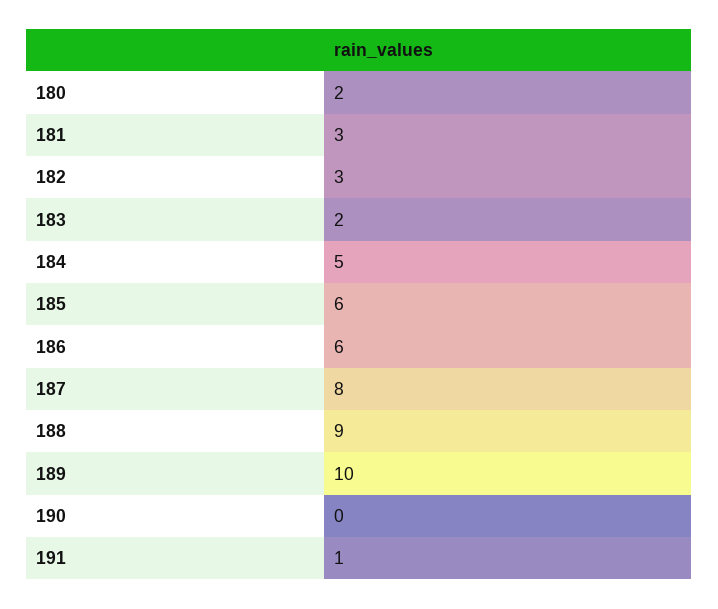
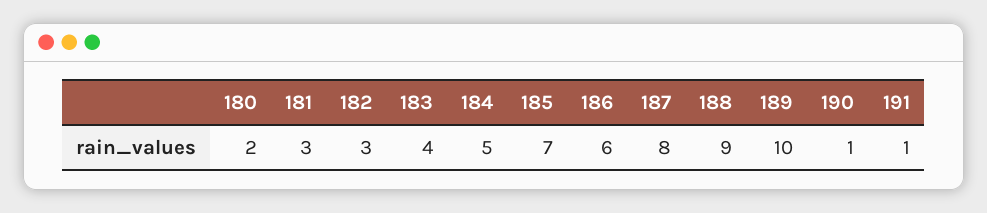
  {
    "180": 2,
    "181": 3,
    "182": 3,
-   "183": 2,
+   "183": 4,
    "184": 5,
-   "185": 6,
+   "185": 7,
    "186": 6,
    "187": 8,
    "188": 9,
    "189": 10,
-   "190": 0,
+   "190": 1,
    "191": 1
  }

